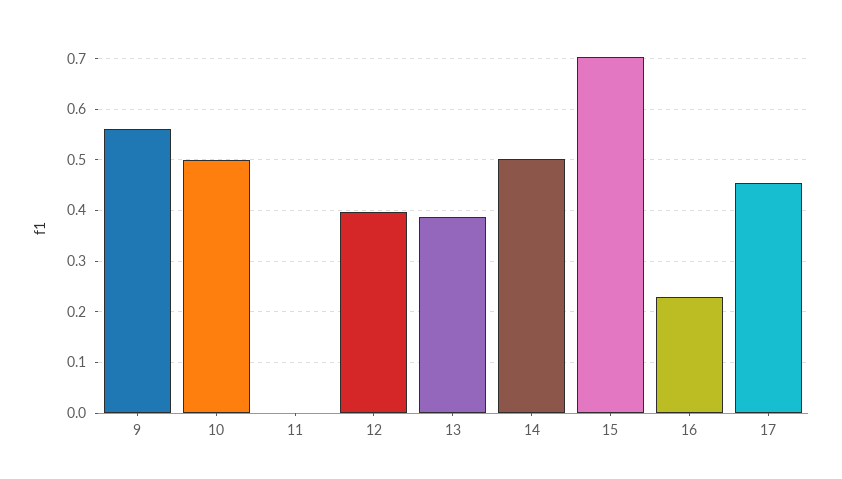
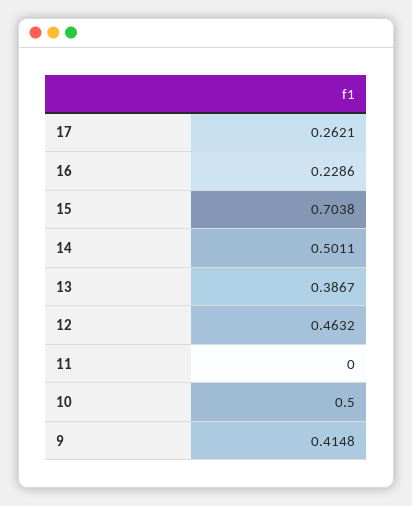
  {
-   "9": 0.56,
+   "9": 0.4148,
    "10": 0.5,
    "11": 0,
-   "12": 0.4,
+   "12": 0.4632,
    "13": 0.3867,
    "14": 0.5011,
    "15": 0.7038,
    "16": 0.2286,
-   "17": 0.46
+   "17": 0.2621
  }

